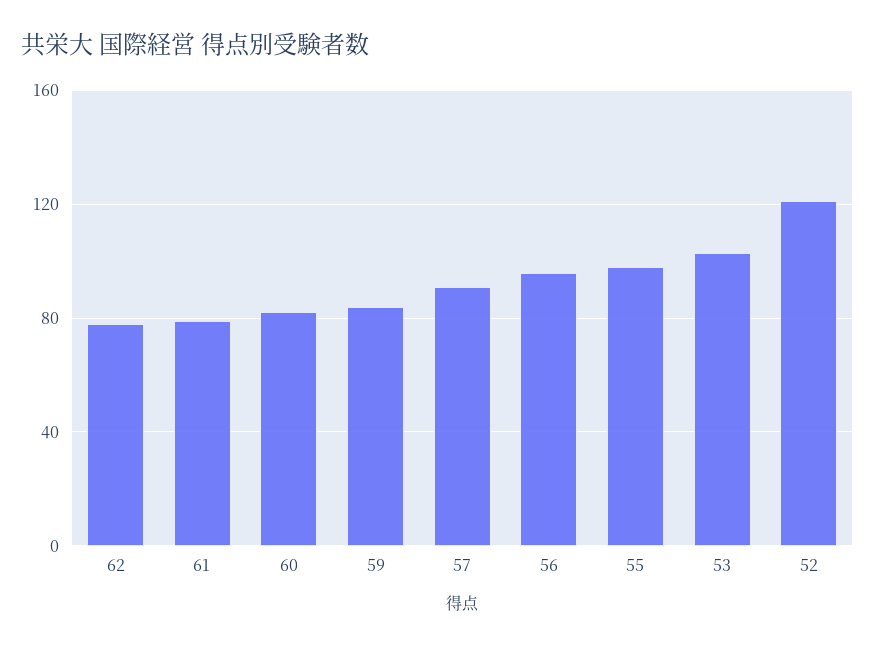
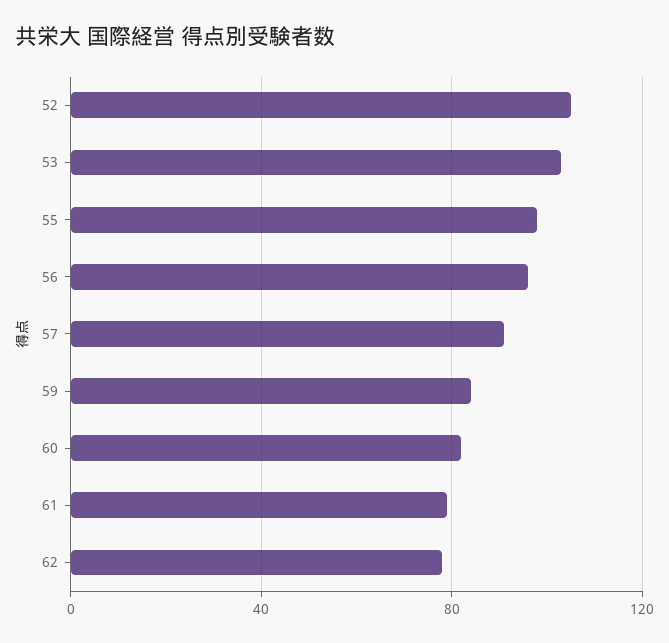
  {
    "62": 80,
    "61": 80,
    "60": 80,
    "59": 85,
    "57": 90,
    "56": 95,
    "55": 100,
    "53": 105,
-   "52": 120
+   "52": 105
  }

